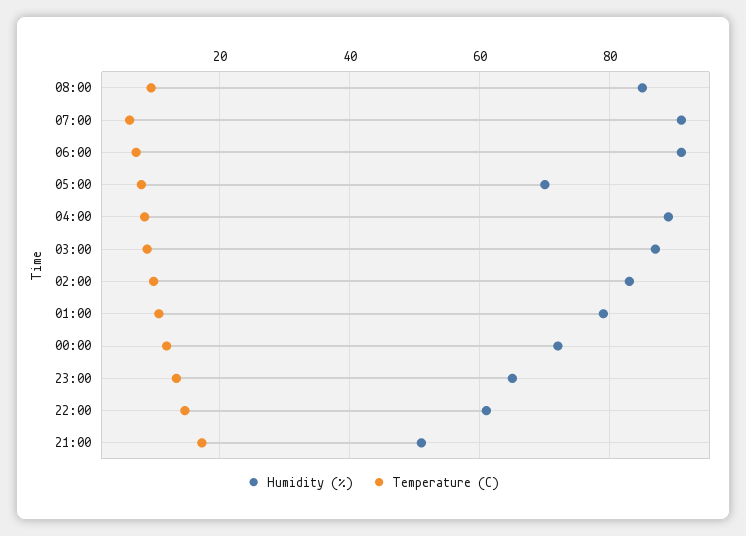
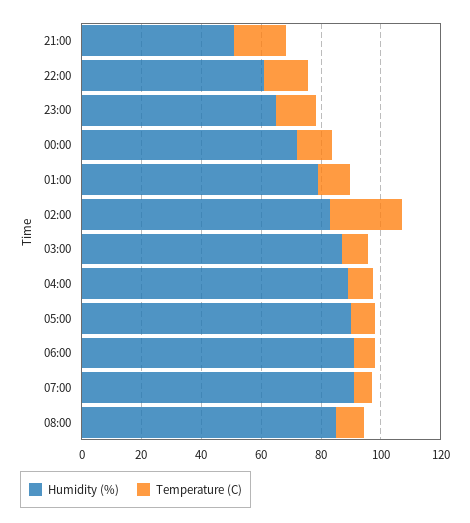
  {
    "Humidity (%)": {
      "08:00": 86,
      "07:00": 92,
      "06:00": 92,
-     "05:00": 70,
+     "05:00": 90,
      "04:00": 90,
      "03:00": 88,
      "02:00": 84,
      "01:00": 80,
      "00:00": 72,
      "23:00": 66,
      "22:00": 62,
      "21:00": 52
    },
    "Temperature (C)": {
      "08:00": 10,
      "07:00": 6,
      "06:00": 8,
      "05:00": 8,
      "04:00": 8,
      "03:00": 8,
-     "02:00": 10,
+     "02:00": 25,
      "01:00": 10,
      "00:00": 12,
      "23:00": 14,
      "22:00": 14,
      "21:00": 18
    }
  }

